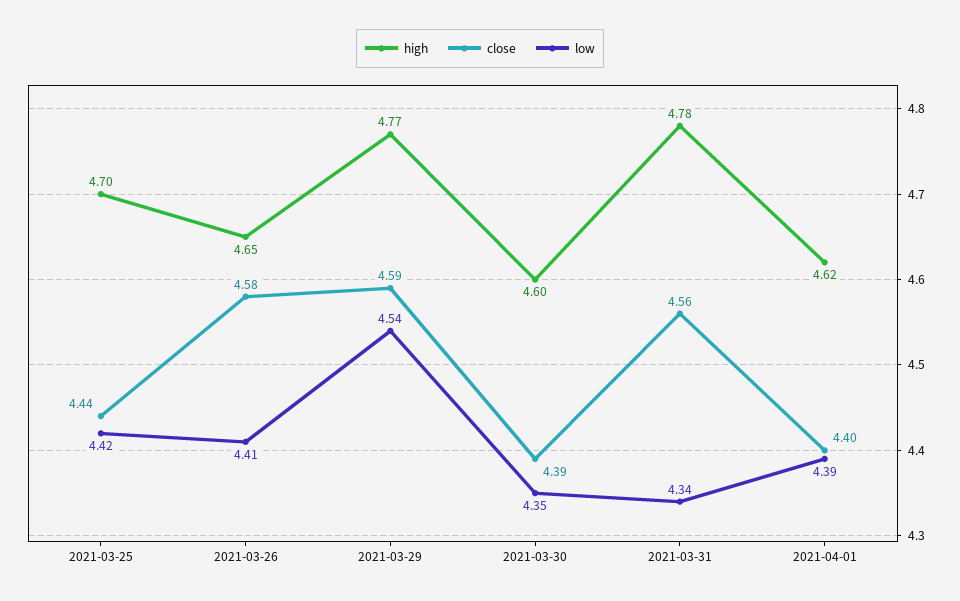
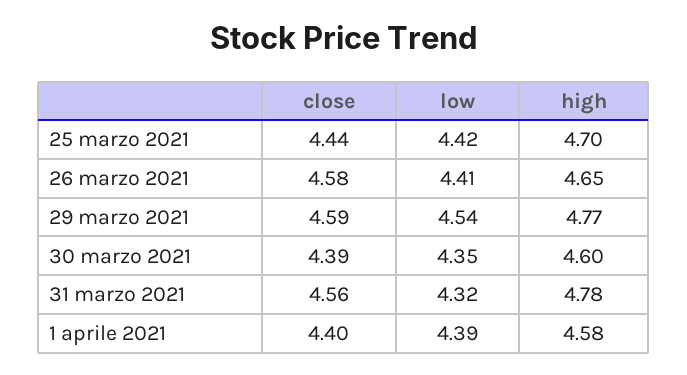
  {
    "high": {
      "2021-03-25": 4.7,
      "2021-03-26": 4.65,
      "2021-03-29": 4.77,
      "2021-03-30": 4.6,
      "2021-03-31": 4.78,
-     "2021-04-01": 4.62
+     "2021-04-01": 4.58
    },
    "close": {
      "2021-03-25": 4.44,
      "2021-03-26": 4.58,
      "2021-03-29": 4.59,
      "2021-03-30": 4.39,
      "2021-03-31": 4.56,
      "2021-04-01": 4.4
    },
    "low": {
      "2021-03-25": 4.42,
      "2021-03-26": 4.41,
      "2021-03-29": 4.54,
      "2021-03-30": 4.35,
-     "2021-03-31": 4.34,
+     "2021-03-31": 4.32,
      "2021-04-01": 4.39
    }
  }

